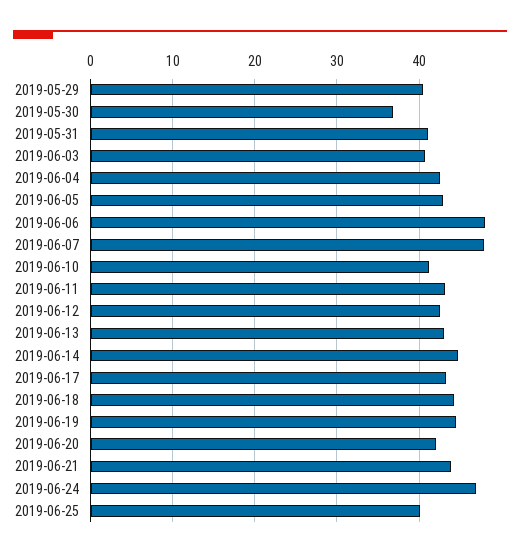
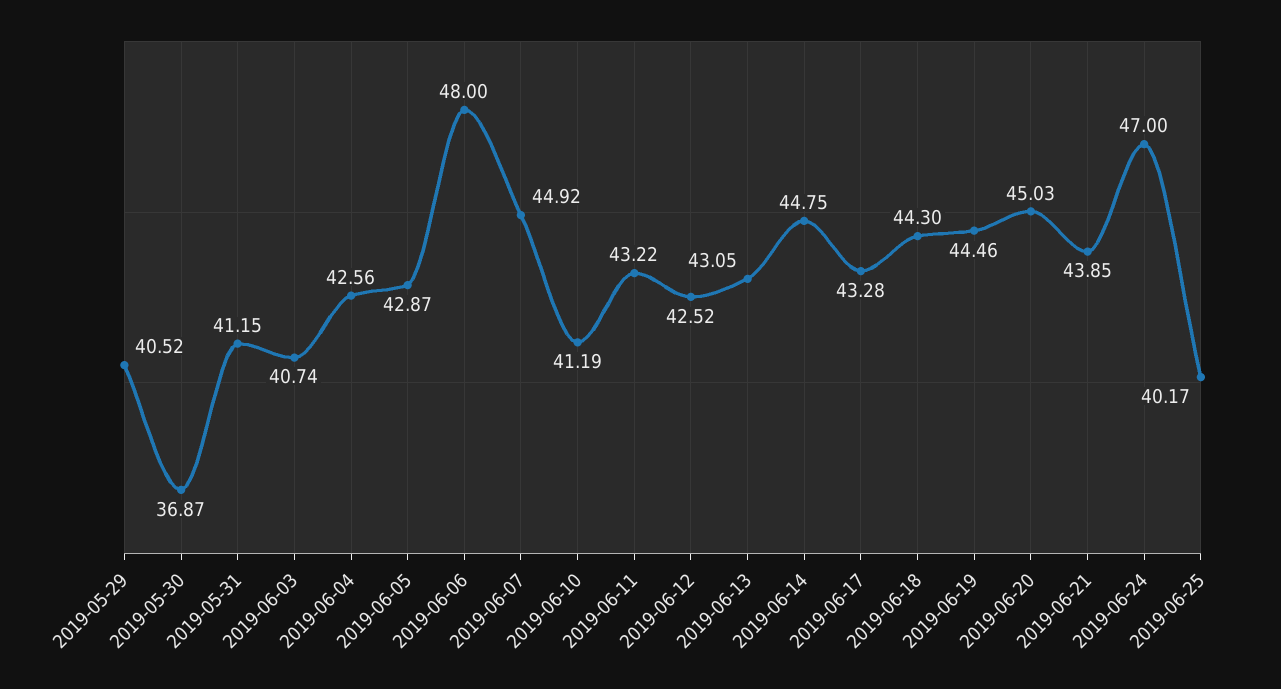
  {
    "2019-05-29": 40.52,
    "2019-05-30": 36.87,
    "2019-05-31": 41.15,
    "2019-06-03": 40.74,
    "2019-06-04": 42.56,
    "2019-06-05": 42.87,
    "2019-06-06": 48,
-   "2019-06-07": 48,
+   "2019-06-07": 44.92,
    "2019-06-10": 41.19,
    "2019-06-11": 43.22,
    "2019-06-12": 42.52,
    "2019-06-13": 43.05,
    "2019-06-14": 44.75,
    "2019-06-17": 43.28,
    "2019-06-18": 44.3,
    "2019-06-19": 44.46,
-   "2019-06-20": 42,
+   "2019-06-20": 45.03,
    "2019-06-21": 43.85,
    "2019-06-24": 47,
    "2019-06-25": 40.17
  }

